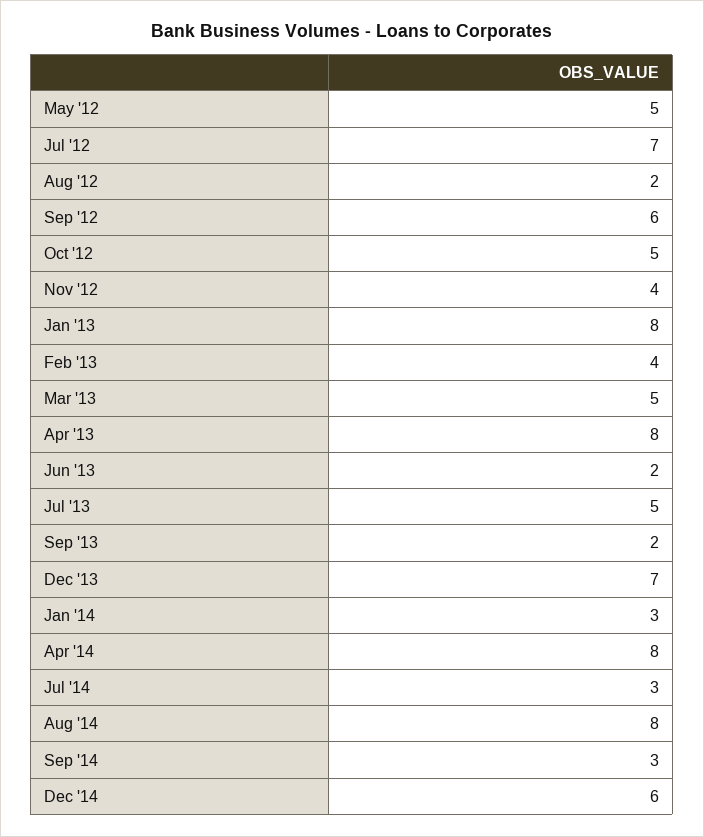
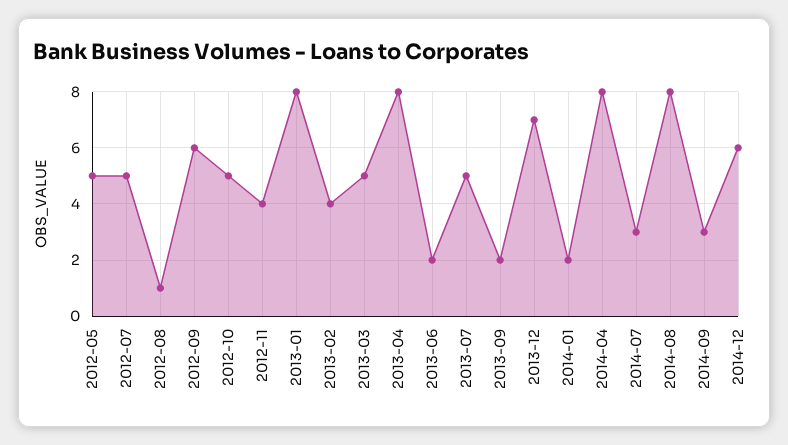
  {
    "May '12": 5,
-   "Jul '12": 7,
+   "Jul '12": 5,
-   "Aug '12": 2,
+   "Aug '12": 1,
    "Sep '12": 6,
    "Oct '12": 5,
    "Nov '12": 4,
    "Jan '13": 8,
    "Feb '13": 4,
    "Mar '13": 5,
    "Apr '13": 8,
    "Jun '13": 2,
    "Jul '13": 5,
    "Sep '13": 2,
    "Dec '13": 7,
-   "Jan '14": 3,
+   "Jan '14": 2,
    "Apr '14": 8,
    "Jul '14": 3,
    "Aug '14": 8,
    "Sep '14": 3,
    "Dec '14": 6
  }

